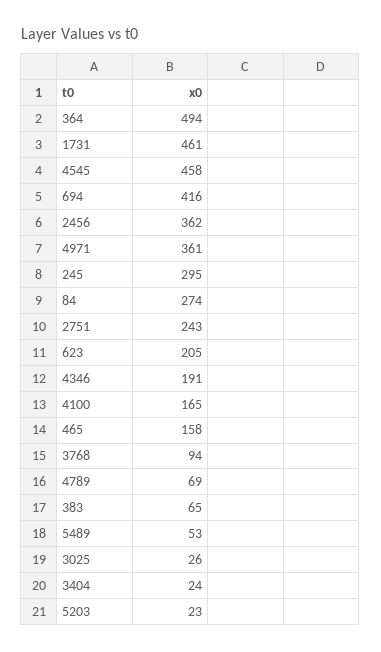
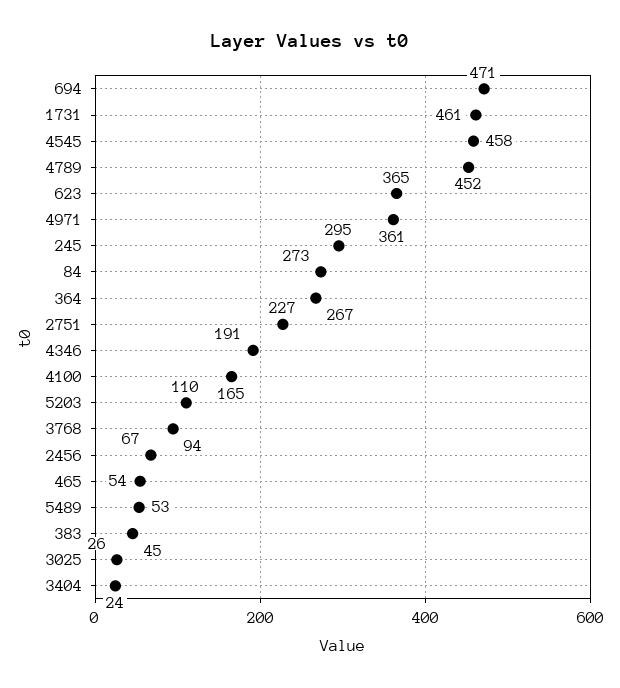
  {
-   "364": 494,
+   "364": 267,
    "1731": 461,
    "4545": 458,
-   "694": 416,
+   "694": 471,
-   "2456": 362,
+   "2456": 67,
    "4971": 361,
    "245": 295,
-   "84": 274,
+   "84": 273,
-   "2751": 243,
+   "2751": 227,
-   "623": 205,
+   "623": 365,
    "4346": 191,
    "4100": 165,
-   "465": 158,
+   "465": 54,
    "3768": 94,
-   "4789": 69,
+   "4789": 452,
-   "383": 65,
+   "383": 45,
    "5489": 53,
    "3025": 26,
    "3404": 24,
-   "5203": 23
+   "5203": 110
  }

